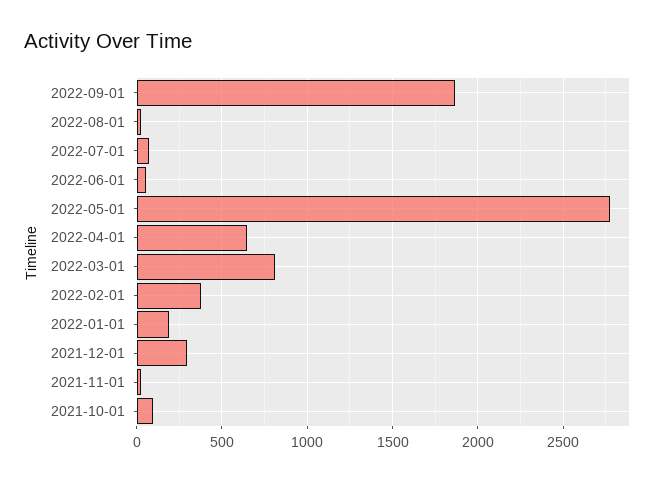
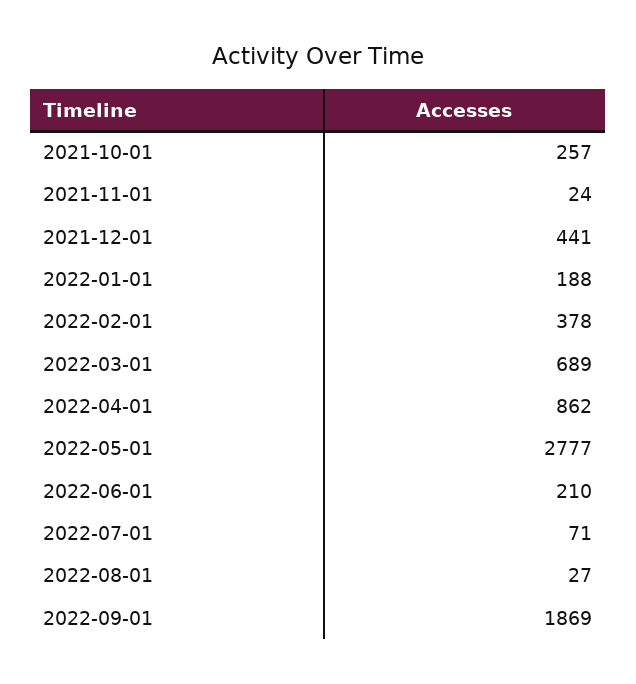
  {
    "2022-09-01": 1869,
    "2022-08-01": 27,
    "2022-07-01": 71,
-   "2022-06-01": 50,
+   "2022-06-01": 210,
    "2022-05-01": 2777,
-   "2022-04-01": 650,
+   "2022-04-01": 862,
-   "2022-03-01": 800,
+   "2022-03-01": 689,
    "2022-02-01": 378,
    "2022-01-01": 188,
-   "2021-12-01": 300,
+   "2021-12-01": 441,
    "2021-11-01": 24,
-   "2021-10-01": 100
+   "2021-10-01": 257
  }

